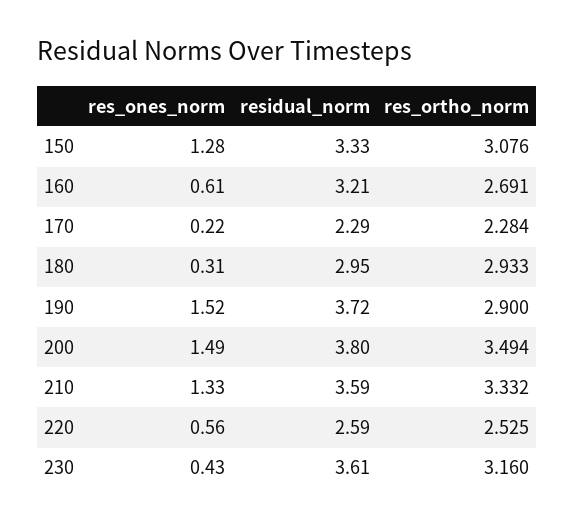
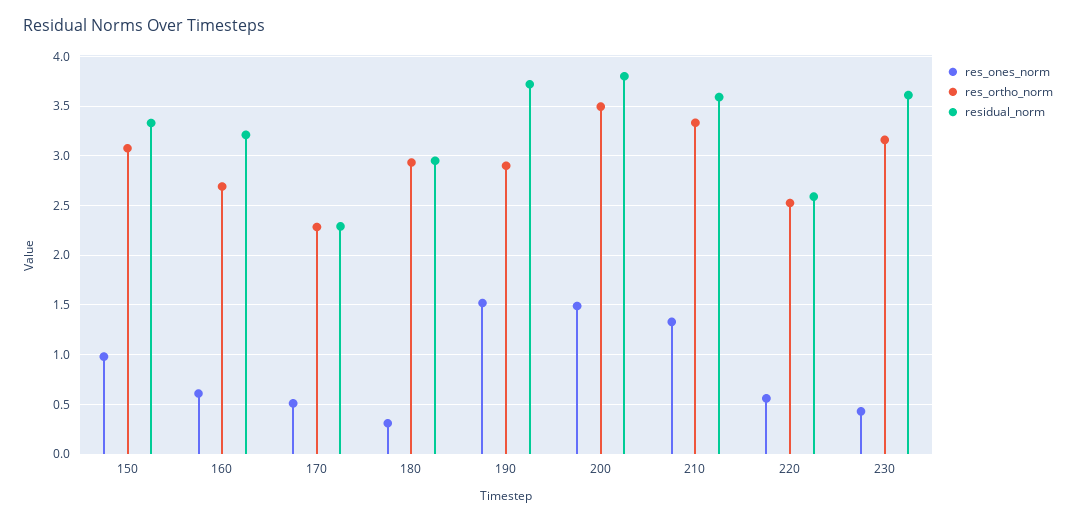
  {
    "res_ones_norm": {
-     "150": 1.28,
+     "150": 1,
      "160": 0.61,
-     "170": 0.22,
+     "170": 0.5,
      "180": 0.31,
      "190": 1.52,
      "200": 1.49,
      "210": 1.33,
      "220": 0.56,
      "230": 0.43
    },
    "residual_norm": {
      "150": 3.33,
      "160": 3.21,
      "170": 2.29,
      "180": 2.95,
      "190": 3.72,
      "200": 3.8,
      "210": 3.59,
      "220": 2.59,
      "230": 3.61
    },
    "res_ortho_norm": {
      "150": 3.076,
      "160": 2.691,
      "170": 2.284,
      "180": 2.933,
      "190": 2.9,
      "200": 3.494,
      "210": 3.332,
      "220": 2.525,
      "230": 3.16
    }
  }

